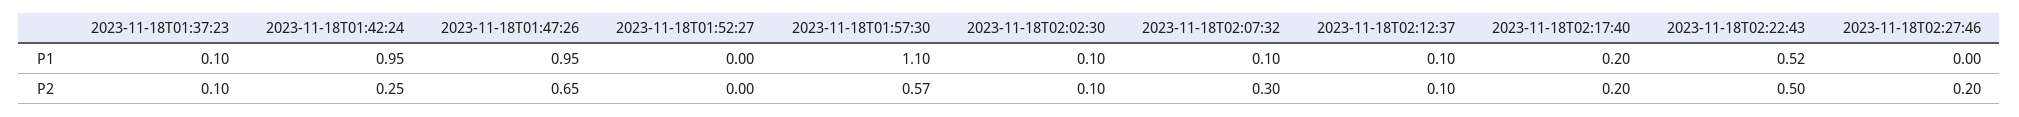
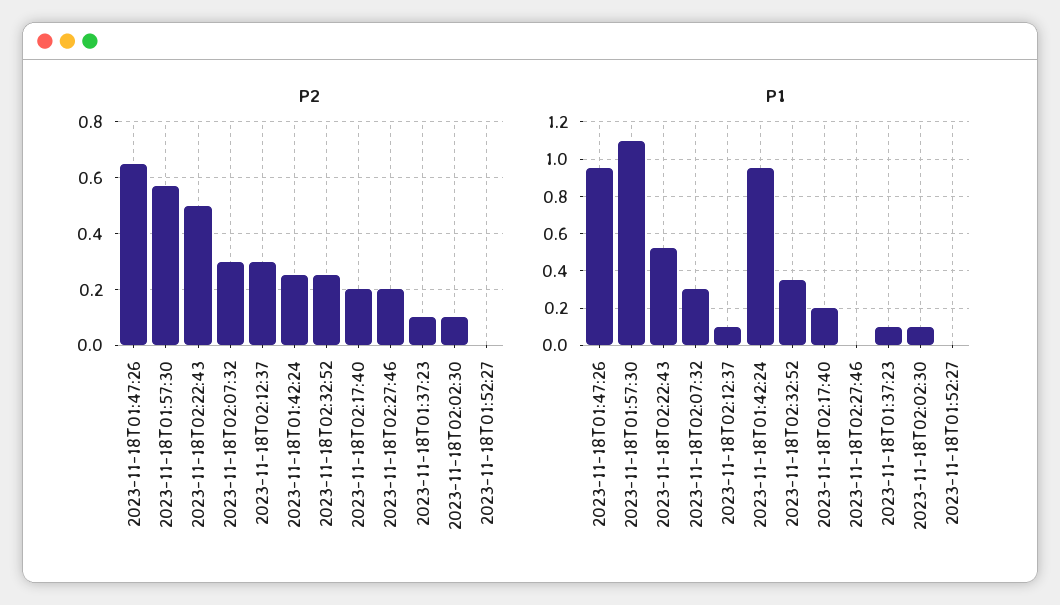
  {
    "P1": {
      "2023-11-18T01:37:23": 0.1,
      "2023-11-18T01:42:24": 0.95,
      "2023-11-18T01:47:26": 0.95,
      "2023-11-18T01:52:27": 0,
      "2023-11-18T01:57:30": 1.1,
      "2023-11-18T02:02:30": 0.1,
-     "2023-11-18T02:07:32": 0.1,
+     "2023-11-18T02:07:32": 0.3,
      "2023-11-18T02:12:37": 0.1,
      "2023-11-18T02:17:40": 0.2,
      "2023-11-18T02:22:43": 0.52,
-     "2023-11-18T02:27:46": 0
+     "2023-11-18T02:27:46": 0,
+     "2023-11-18T02:32:52": 0.35
    },
    "P2": {
      "2023-11-18T01:37:23": 0.1,
      "2023-11-18T01:42:24": 0.25,
      "2023-11-18T01:47:26": 0.65,
      "2023-11-18T01:52:27": 0,
      "2023-11-18T01:57:30": 0.57,
      "2023-11-18T02:02:30": 0.1,
      "2023-11-18T02:07:32": 0.3,
-     "2023-11-18T02:12:37": 0.1,
+     "2023-11-18T02:12:37": 0.3,
      "2023-11-18T02:17:40": 0.2,
      "2023-11-18T02:22:43": 0.5,
-     "2023-11-18T02:27:46": 0.2
+     "2023-11-18T02:27:46": 0.2,
+     "2023-11-18T02:32:52": 0.25
    }
  }

